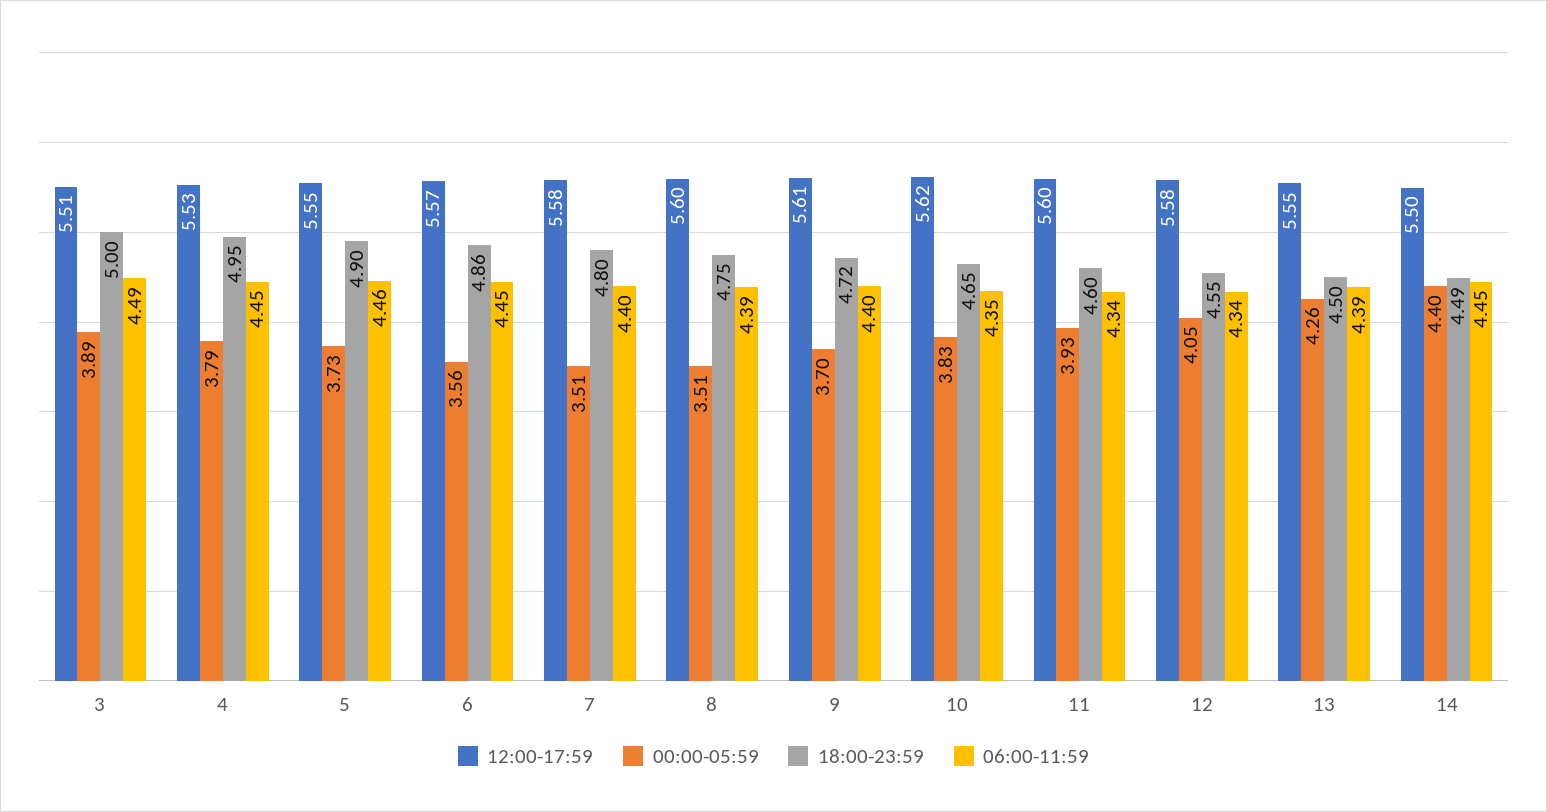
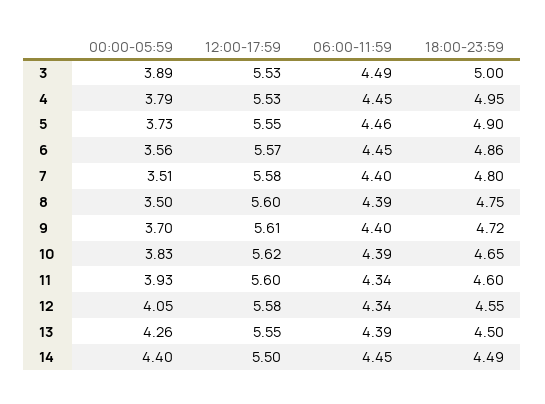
  {
    "12:00-17:59": {
-     "3": 5.51,
+     "3": 5.53,
      "4": 5.53,
      "5": 5.55,
      "6": 5.57,
      "7": 5.58,
      "8": 5.6,
      "9": 5.61,
      "10": 5.62,
      "11": 5.6,
      "12": 5.58,
      "13": 5.55,
      "14": 5.5
    },
    "00:00-05:59": {
      "3": 3.89,
      "4": 3.79,
      "5": 3.73,
      "6": 3.56,
      "7": 3.51,
-     "8": 3.51,
+     "8": 3.5,
      "9": 3.7,
      "10": 3.83,
      "11": 3.93,
      "12": 4.05,
      "13": 4.26,
      "14": 4.4
    },
    "18:00-23:59": {
      "3": 5,
      "4": 4.95,
      "5": 4.9,
      "6": 4.86,
      "7": 4.8,
      "8": 4.75,
      "9": 4.72,
      "10": 4.65,
      "11": 4.6,
      "12": 4.55,
      "13": 4.5,
      "14": 4.49
    },
    "06:00-11:59": {
      "3": 4.49,
      "4": 4.45,
      "5": 4.46,
      "6": 4.45,
      "7": 4.4,
      "8": 4.39,
      "9": 4.4,
-     "10": 4.35,
+     "10": 4.39,
      "11": 4.34,
      "12": 4.34,
      "13": 4.39,
      "14": 4.45
    }
  }

